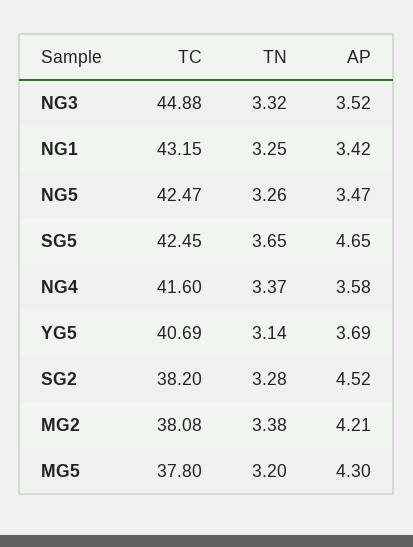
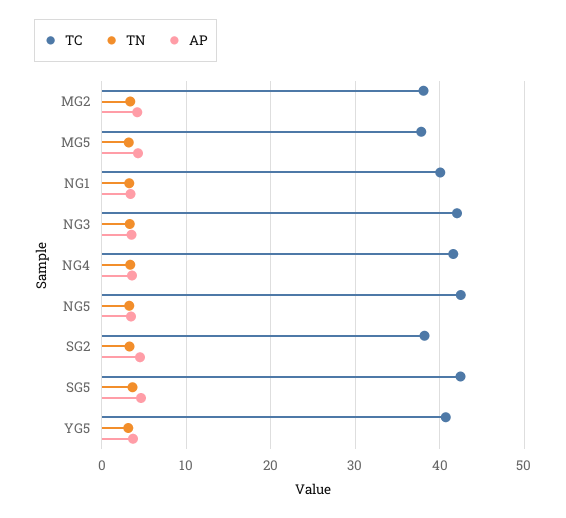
  {
    "TC": {
-     "NG3": 44.88,
+     "NG3": 42,
-     "NG1": 43.15,
+     "NG1": 40,
      "NG5": 42.47,
      "SG5": 42.45,
      "NG4": 41.6,
      "YG5": 40.69,
      "SG2": 38.2,
      "MG2": 38.08,
      "MG5": 37.8
    },
    "TN": {
      "NG3": 3.32,
      "NG1": 3.25,
      "NG5": 3.26,
      "SG5": 3.65,
      "NG4": 3.37,
      "YG5": 3.14,
      "SG2": 3.28,
      "MG2": 3.38,
      "MG5": 3.2
    },
    "AP": {
      "NG3": 3.52,
      "NG1": 3.42,
      "NG5": 3.47,
      "SG5": 4.65,
      "NG4": 3.58,
      "YG5": 3.69,
      "SG2": 4.52,
      "MG2": 4.21,
      "MG5": 4.3
    }
  }

